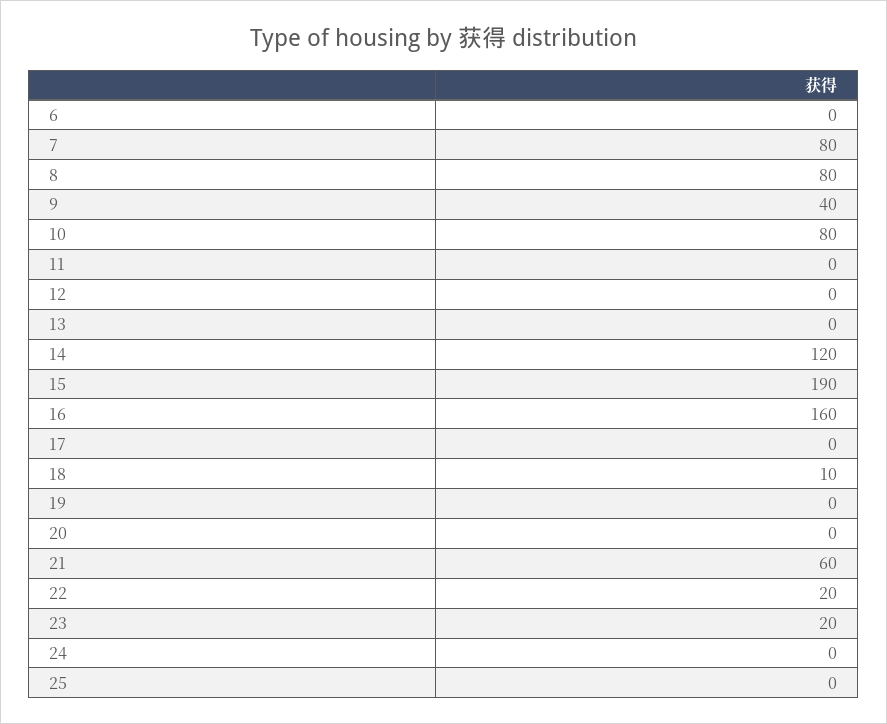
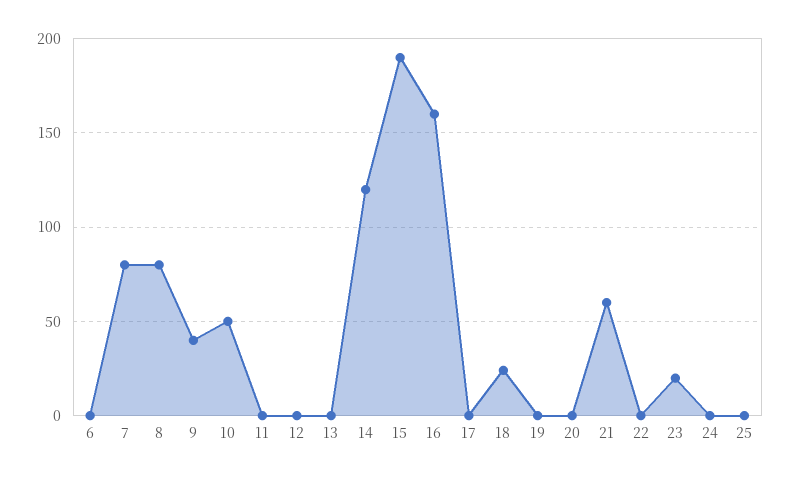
  {
    "6": 0,
    "7": 80,
    "8": 80,
    "9": 40,
-   "10": 80,
+   "10": 50,
    "11": 0,
    "12": 0,
    "13": 0,
    "14": 120,
    "15": 190,
    "16": 160,
    "17": 0,
-   "18": 10,
+   "18": 25,
    "19": 0,
    "20": 0,
    "21": 60,
-   "22": 20,
+   "22": 0,
    "23": 20,
    "24": 0,
    "25": 0
  }

